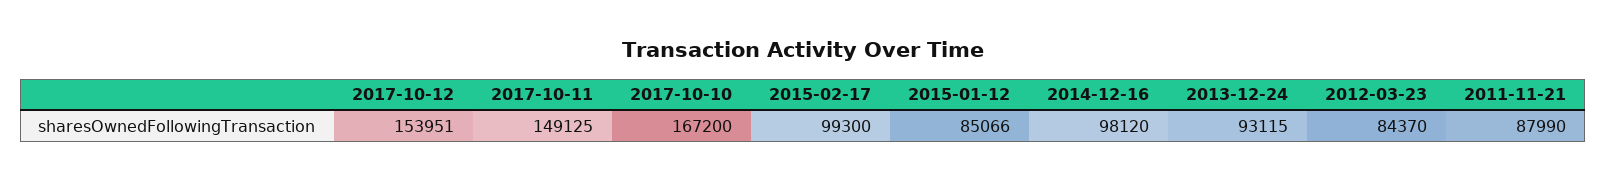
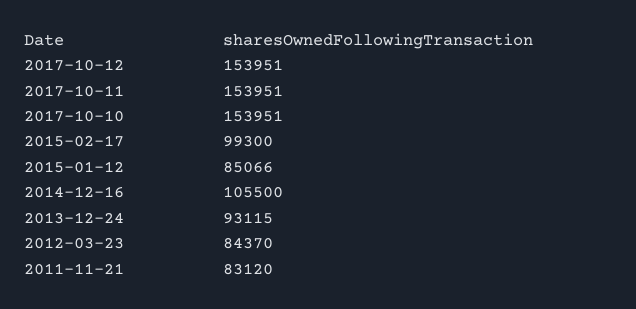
  {
    "2017-10-12": 153951,
-   "2017-10-11": 149125,
+   "2017-10-11": 153951,
-   "2017-10-10": 167200,
+   "2017-10-10": 153951,
    "2015-02-17": 99300,
    "2015-01-12": 85066,
-   "2014-12-16": 98120,
+   "2014-12-16": 105500,
    "2013-12-24": 93115,
    "2012-03-23": 84370,
-   "2011-11-21": 87990
+   "2011-11-21": 83120
  }

